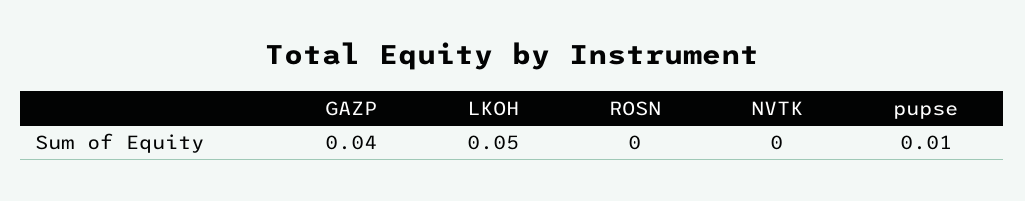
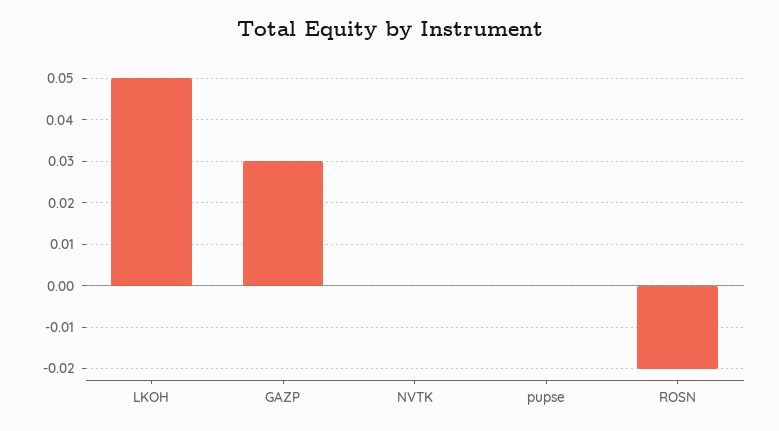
  {
-   "GAZP": 0.04,
+   "GAZP": 0.03,
    "LKOH": 0.05,
-   "ROSN": 0,
+   "ROSN": -0.02,
    "NVTK": 0,
-   "pupse": 0.01
+   "pupse": 0
  }

